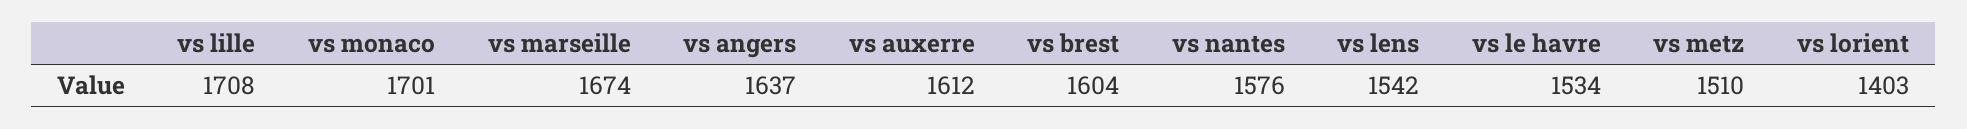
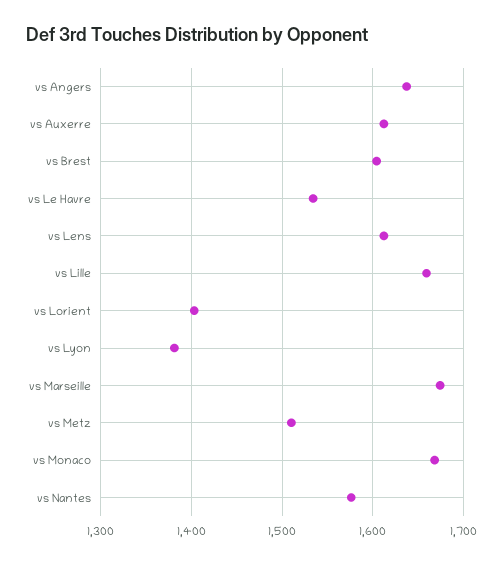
  {
-   "vs lille": 1708,
+   "vs lille": 1660,
-   "vs monaco": 1701,
+   "vs monaco": 1670,
    "vs marseille": 1674,
    "vs angers": 1637,
    "vs auxerre": 1612,
    "vs brest": 1604,
    "vs nantes": 1576,
-   "vs lens": 1542,
+   "vs lens": 1610,
    "vs le havre": 1534,
    "vs metz": 1510,
-   "vs lorient": 1403
+   "vs lorient": 1403,
+   "vs Lyon": 1380
  }

